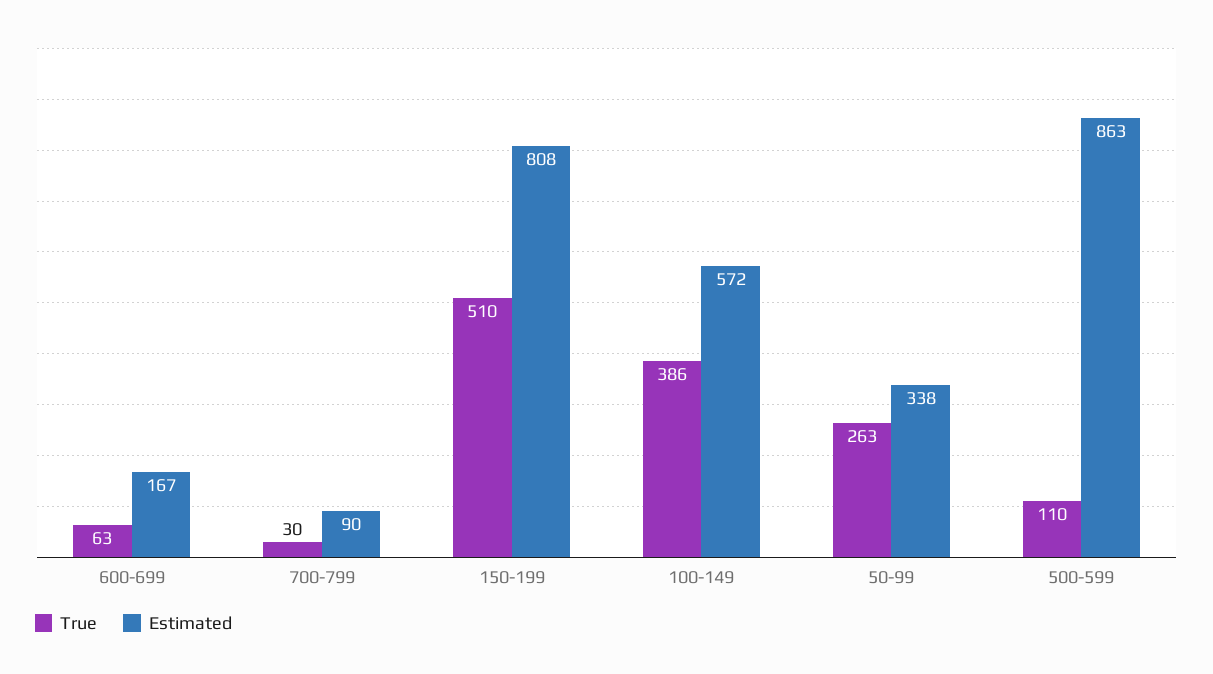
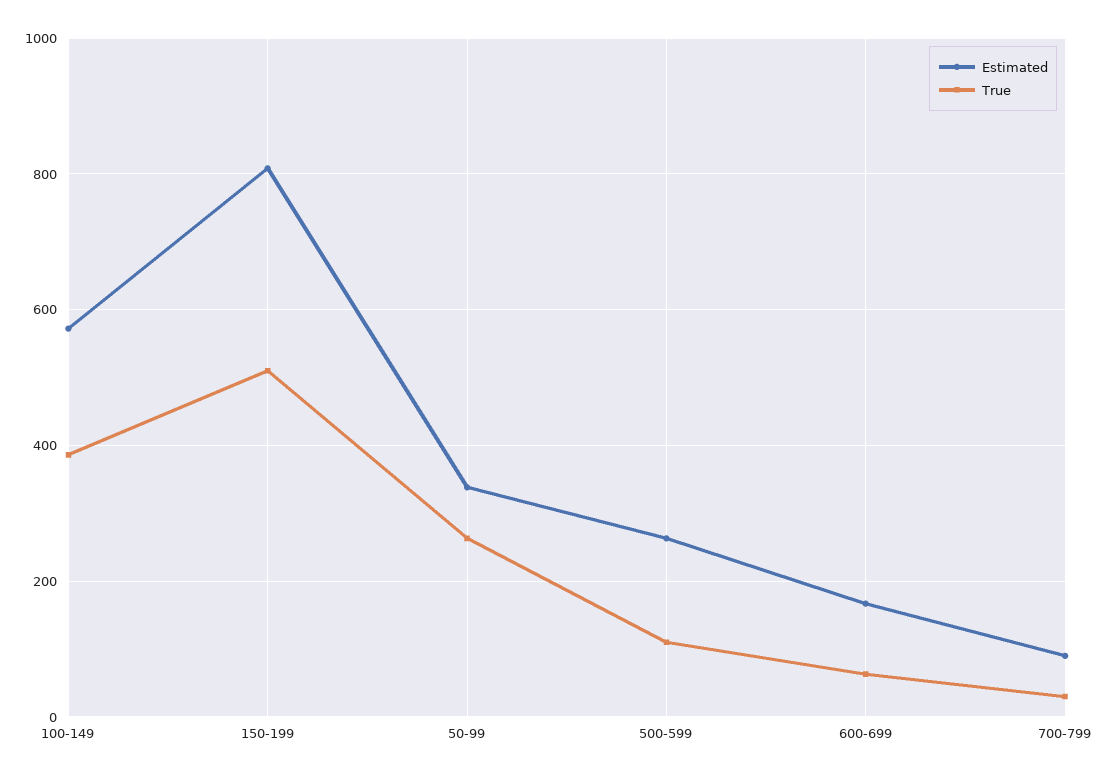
  {
    "True": {
      "600-699": 63,
      "700-799": 30,
      "150-199": 510,
      "100-149": 386,
      "50-99": 263,
      "500-599": 110
    },
    "Estimated": {
      "600-699": 167,
      "700-799": 90,
      "150-199": 808,
      "100-149": 572,
      "50-99": 338,
-     "500-599": 863
+     "500-599": 260
    }
  }

